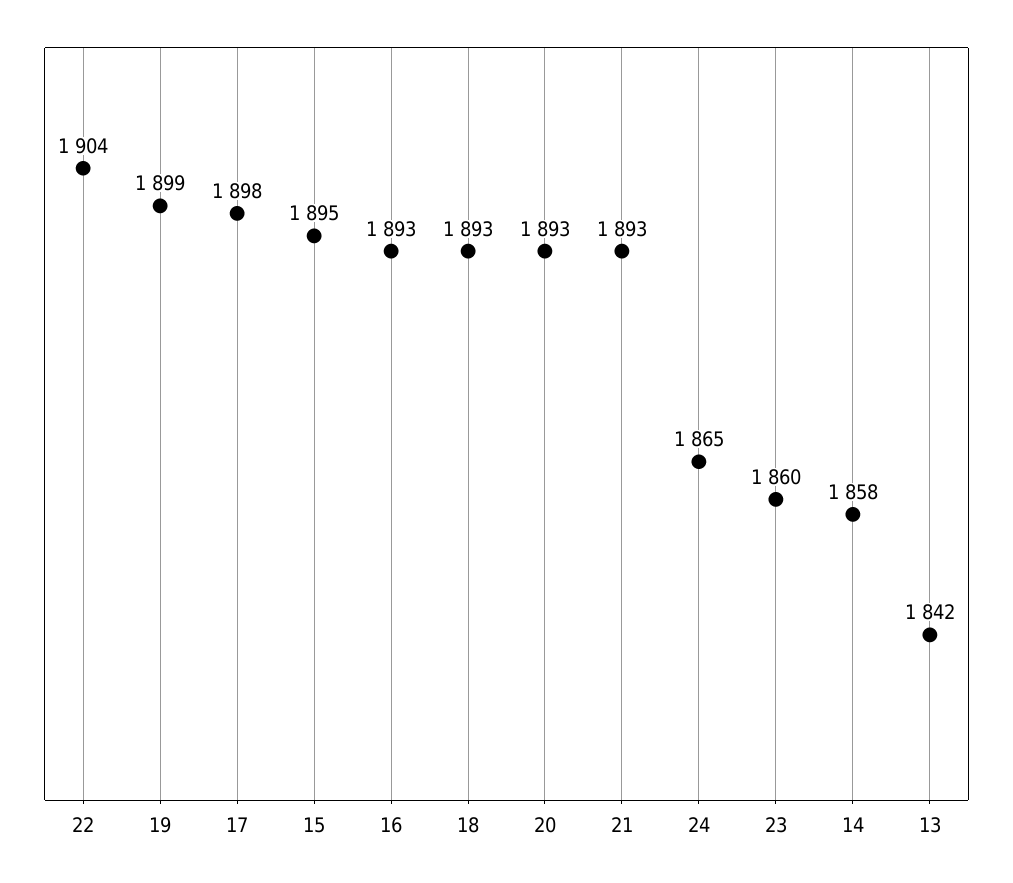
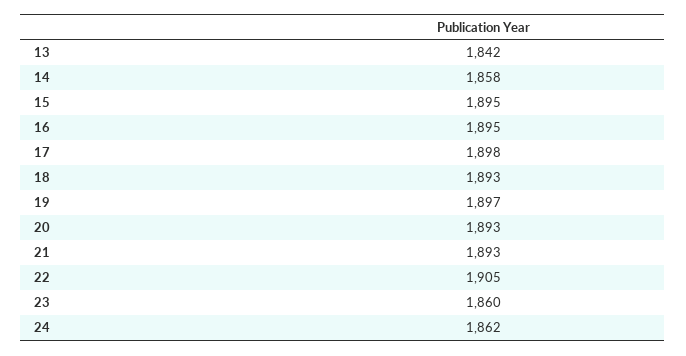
  {
-   "22": 1904,
+   "22": 1905,
-   "19": 1899,
+   "19": 1897,
    "17": 1898,
    "15": 1895,
-   "16": 1893,
+   "16": 1895,
    "18": 1893,
    "20": 1893,
    "21": 1893,
-   "24": 1865,
+   "24": 1862,
    "23": 1860,
    "14": 1858,
    "13": 1842
  }

